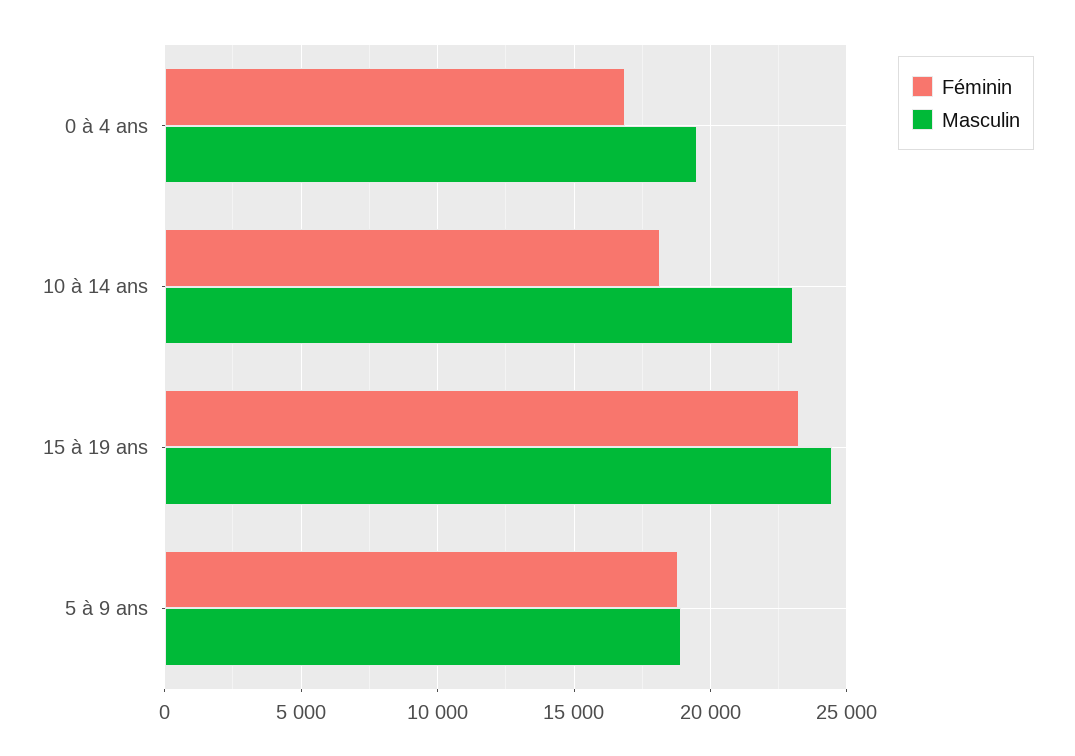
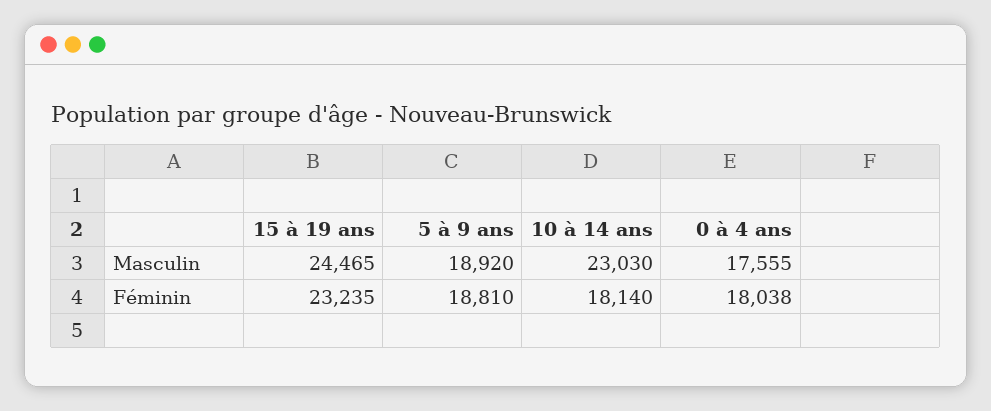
  {
    "Féminin": {
-     "0 à 4 ans": 17000,
+     "0 à 4 ans": 18038,
      "10 à 14 ans": 18140,
      "15 à 19 ans": 23235,
      "5 à 9 ans": 18810
    },
    "Masculin": {
-     "0 à 4 ans": 19500,
+     "0 à 4 ans": 17555,
      "10 à 14 ans": 23030,
      "15 à 19 ans": 24465,
      "5 à 9 ans": 18920
    }
  }

